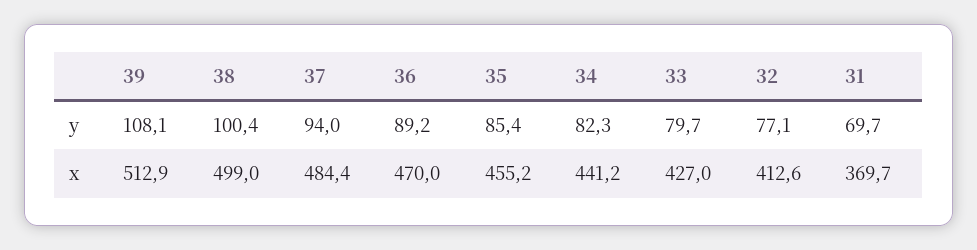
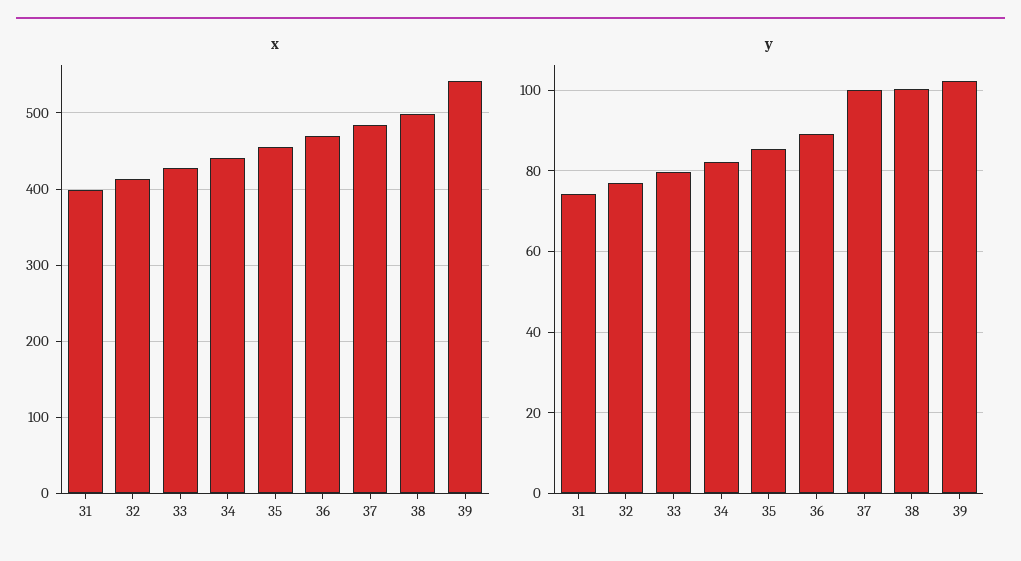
  {
    "y": {
-     "39": 108.1,
+     "39": 102,
      "38": 100.4,
-     "37": 94,
+     "37": 100,
      "36": 89.2,
      "35": 85.4,
      "34": 82.3,
      "33": 79.7,
      "32": 77.1,
-     "31": 69.7
+     "31": 74
    },
    "x": {
-     "39": 512.9,
+     "39": 540,
      "38": 499,
      "37": 484.4,
      "36": 470,
      "35": 455.2,
      "34": 441.2,
      "33": 427,
      "32": 412.6,
-     "31": 369.7
+     "31": 400
    }
  }

